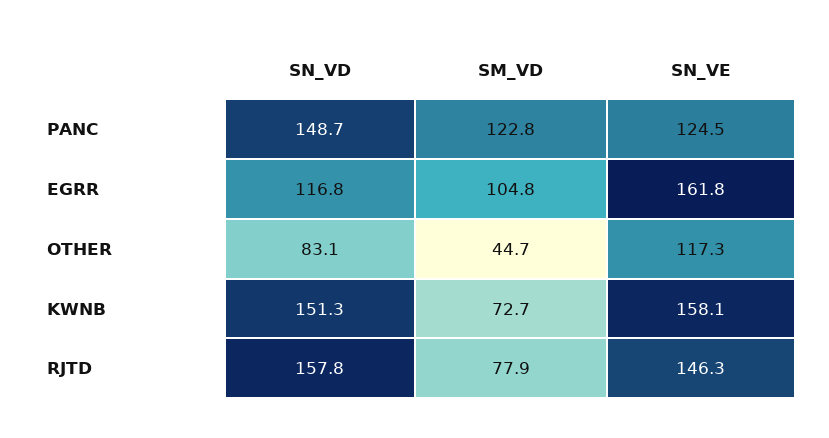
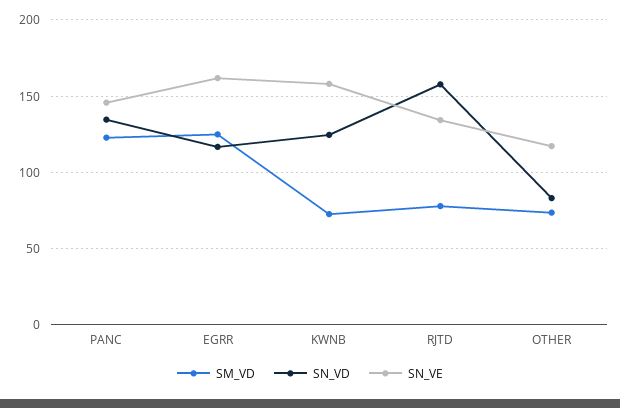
  {
    "SN_VD": {
-     "PANC": 148.7,
+     "PANC": 135,
      "EGRR": 116.8,
      "OTHER": 83.1,
-     "KWNB": 151.3,
+     "KWNB": 125,
      "RJTD": 157.8
    },
    "SM_VD": {
      "PANC": 122.8,
-     "EGRR": 104.8,
+     "EGRR": 125,
-     "OTHER": 44.7,
+     "OTHER": 75,
      "KWNB": 72.7,
      "RJTD": 77.9
    },
    "SN_VE": {
-     "PANC": 124.5,
+     "PANC": 145,
      "EGRR": 161.8,
      "OTHER": 117.3,
      "KWNB": 158.1,
-     "RJTD": 146.3
+     "RJTD": 135
    }
  }

